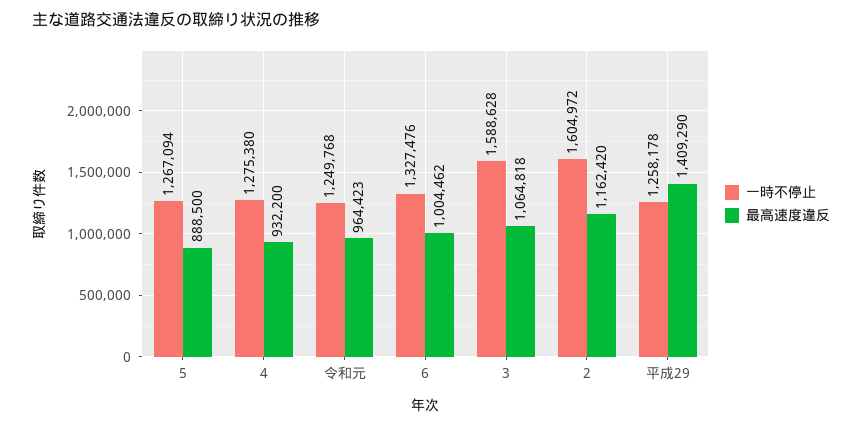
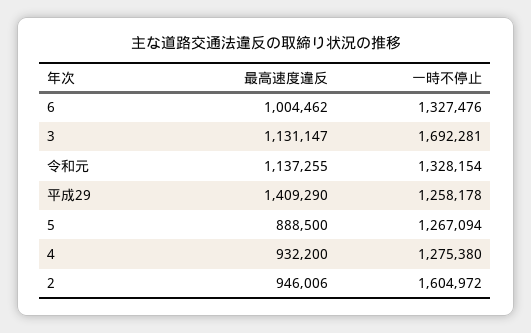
  {
    "一時不停止": {
      "5": 1267094,
      "4": 1275380,
-     "令和元": 1249768,
+     "令和元": 1328154,
      "6": 1327476,
-     "3": 1588628,
+     "3": 1692281,
      "2": 1604972,
      "平成29": 1258178
    },
    "最高速度違反": {
      "5": 888500,
      "4": 932200,
-     "令和元": 964423,
+     "令和元": 1137255,
      "6": 1004462,
-     "3": 1064818,
+     "3": 1131147,
-     "2": 1162420,
+     "2": 946006,
      "平成29": 1409290
    }
  }

